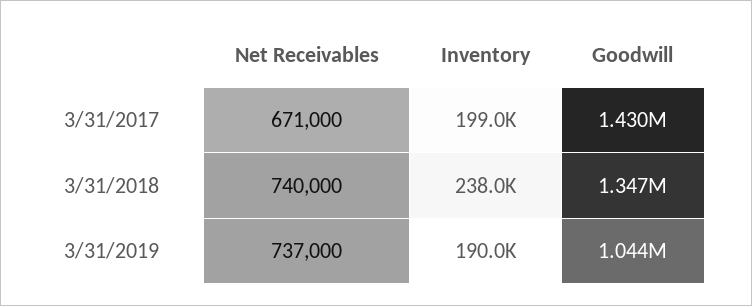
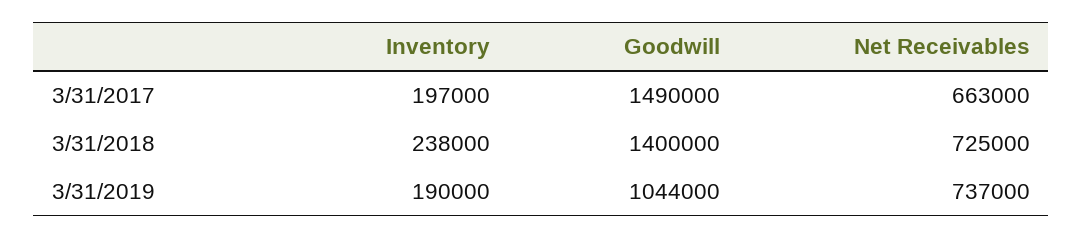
  {
    "Net Receivables": {
-     "3/31/2017": 671000,
+     "3/31/2017": 663000,
-     "3/31/2018": 740000,
+     "3/31/2018": 725000,
      "3/31/2019": 737000
    },
    "Inventory": {
-     "3/31/2017": 199000,
+     "3/31/2017": 197000,
      "3/31/2018": 238000,
      "3/31/2019": 190000
    },
    "Goodwill": {
-     "3/31/2017": 1430000,
+     "3/31/2017": 1490000,
-     "3/31/2018": 1347000,
+     "3/31/2018": 1400000,
      "3/31/2019": 1044000
    }
  }

